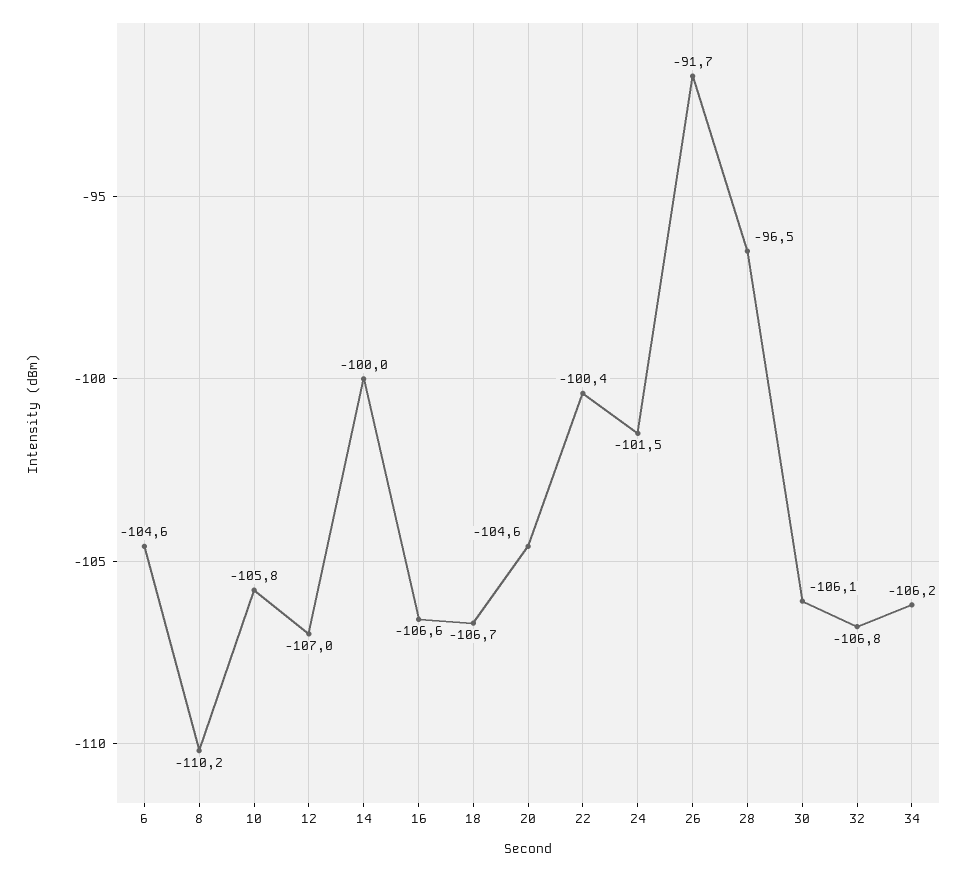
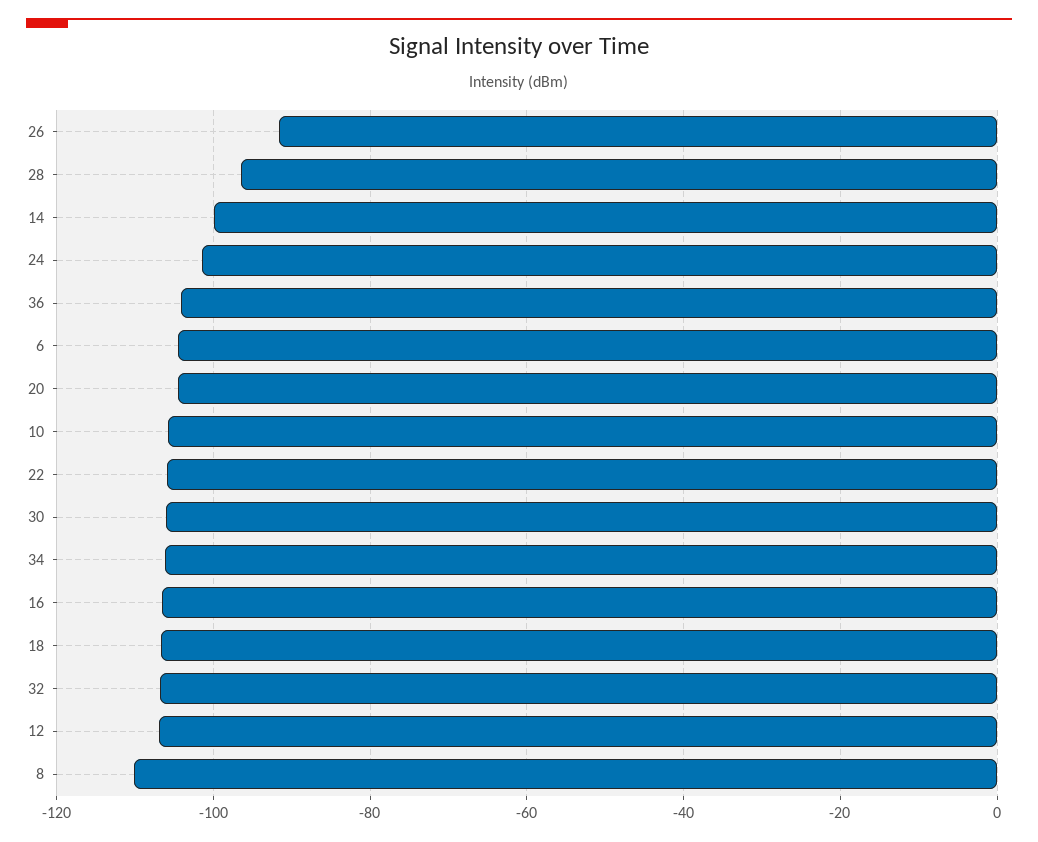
  {
    "6": -104.6,
    "8": -110.2,
    "10": -105.8,
    "12": -107,
    "14": -100,
    "16": -106.6,
    "18": -106.7,
    "20": -104.6,
-   "22": -100.4,
+   "22": -106,
    "24": -101.5,
    "26": -91.7,
    "28": -96.5,
    "30": -106.1,
    "32": -106.8,
-   "34": -106.2
+   "34": -106.2,
+   "36": -104
  }

